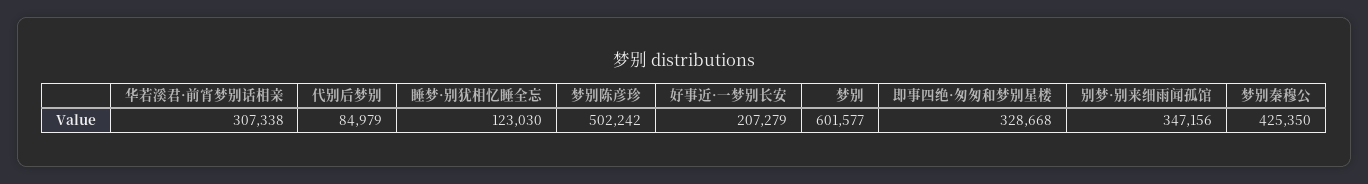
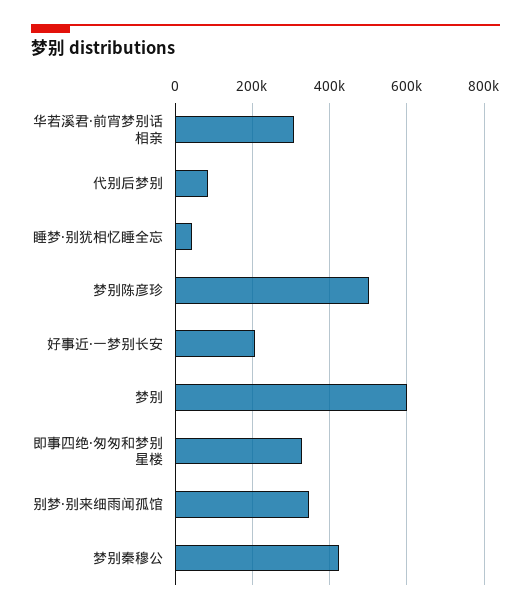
  {
    "华若溪君·前宵梦别话相亲": 307338,
    "代别后梦别": 84979,
-   "睡梦·别犹相忆睡全忘": 123030,
+   "睡梦·别犹相忆睡全忘": 40000,
    "梦别陈彦珍": 502242,
    "好事近·一梦别长安": 207279,
    "梦别": 601577,
    "即事四绝·匆匆和梦别星楼": 328668,
    "别梦·别来细雨闻孤馆": 347156,
    "梦别秦穆公": 425350
  }

